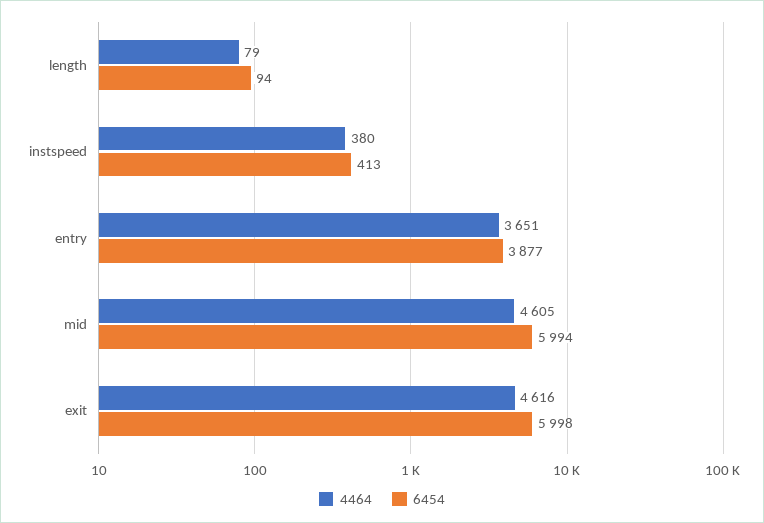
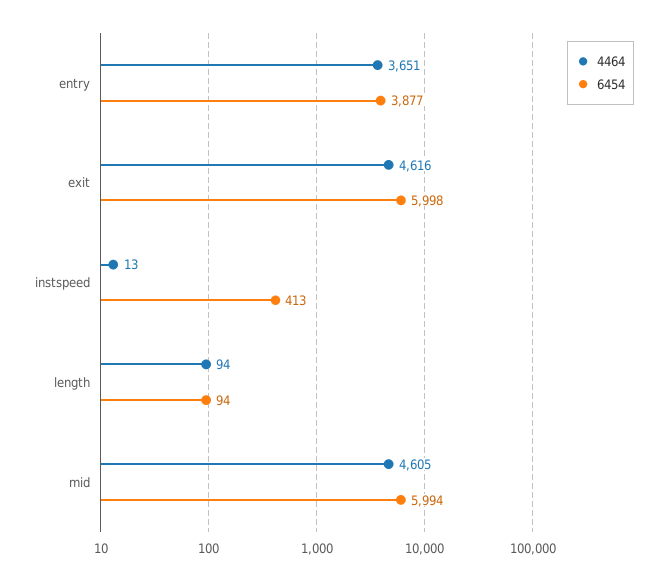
  {
    "4464": {
-     "length": 79,
+     "length": 94,
-     "instspeed": 380,
+     "instspeed": 13,
      "entry": 3651,
      "mid": 4605,
      "exit": 4616
    },
    "6454": {
      "length": 94,
      "instspeed": 413,
      "entry": 3877,
      "mid": 5994,
      "exit": 5998
    }
  }

